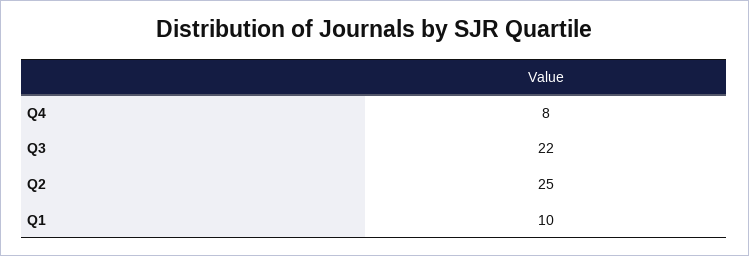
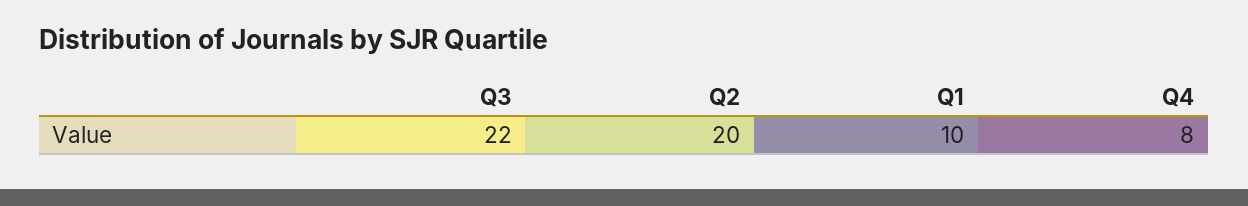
  {
    "Q4": 8,
    "Q3": 22,
-   "Q2": 25,
+   "Q2": 20,
    "Q1": 10
  }

